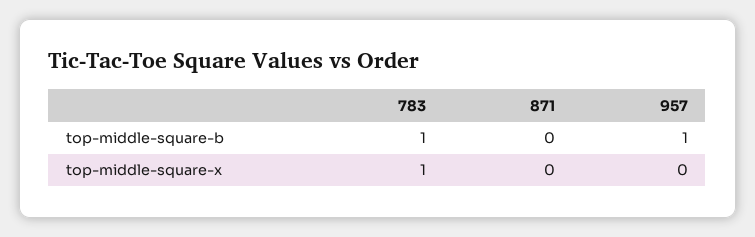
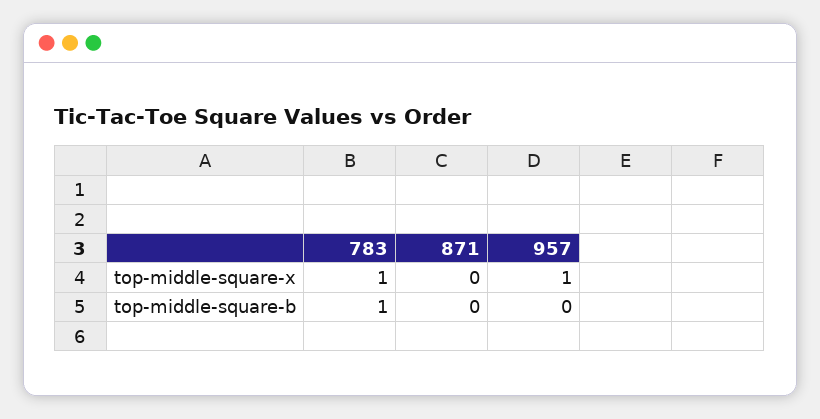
  {
    "783": {
      "top-middle-square-b": 1,
      "top-middle-square-x": 1
    },
    "871": {
      "top-middle-square-b": 0,
      "top-middle-square-x": 0
    },
    "957": {
-     "top-middle-square-b": 1,
+     "top-middle-square-b": 0,
-     "top-middle-square-x": 0
+     "top-middle-square-x": 1
    }
  }

